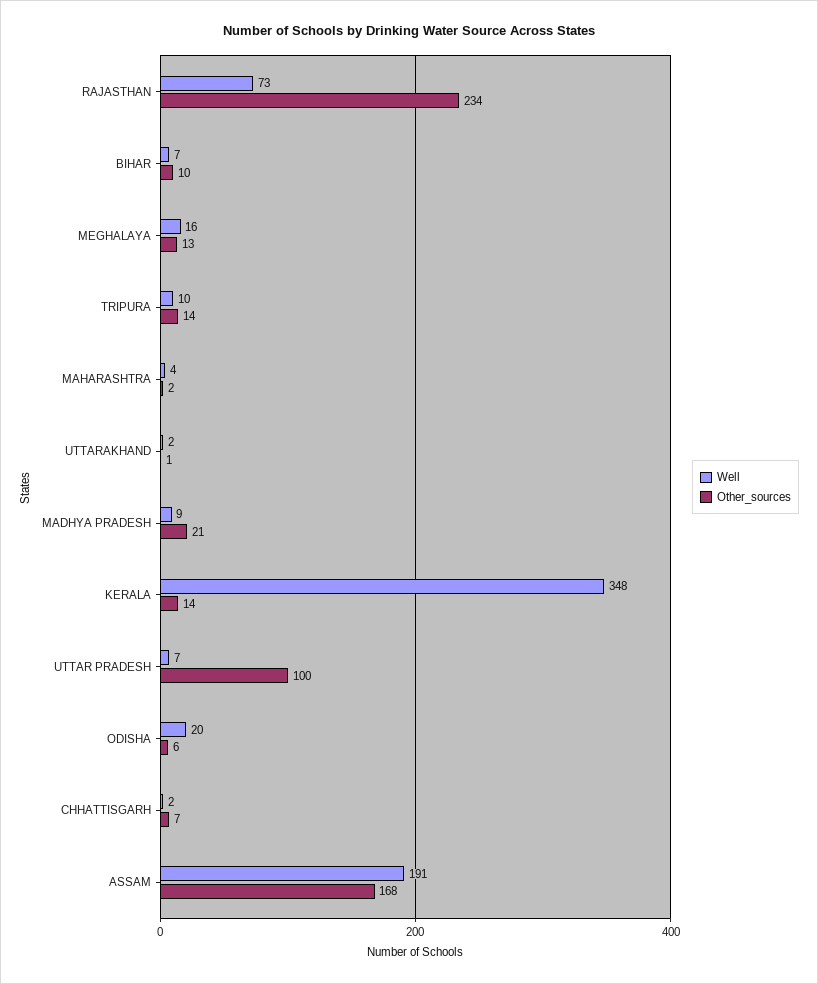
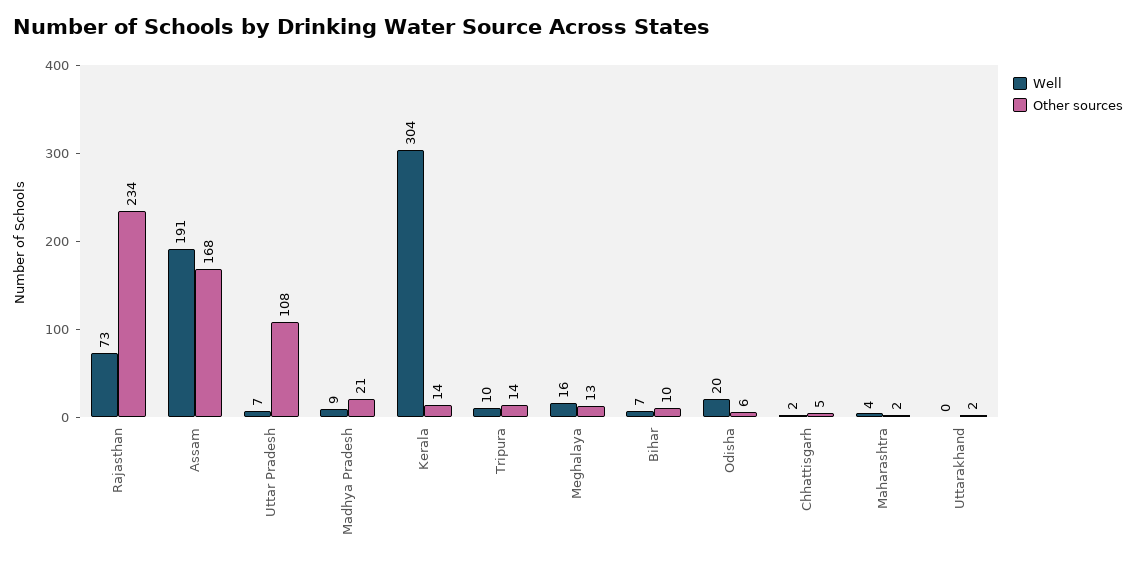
  {
    "Well": {
      "RAJASTHAN": 73,
      "BIHAR": 7,
      "MEGHALAYA": 16,
      "TRIPURA": 10,
      "MAHARASHTRA": 4,
-     "UTTARAKHAND": 2,
+     "UTTARAKHAND": 0,
      "MADHYA PRADESH": 9,
-     "KERALA": 348,
+     "KERALA": 304,
      "UTTAR PRADESH": 7,
      "ODISHA": 20,
      "CHHATTISGARH": 2,
      "ASSAM": 191
    },
    "Other_sources": {
      "RAJASTHAN": 234,
      "BIHAR": 10,
      "MEGHALAYA": 13,
      "TRIPURA": 14,
      "MAHARASHTRA": 2,
-     "UTTARAKHAND": 1,
+     "UTTARAKHAND": 2,
      "MADHYA PRADESH": 21,
      "KERALA": 14,
-     "UTTAR PRADESH": 100,
+     "UTTAR PRADESH": 108,
      "ODISHA": 6,
-     "CHHATTISGARH": 7,
+     "CHHATTISGARH": 5,
      "ASSAM": 168
    }
  }

